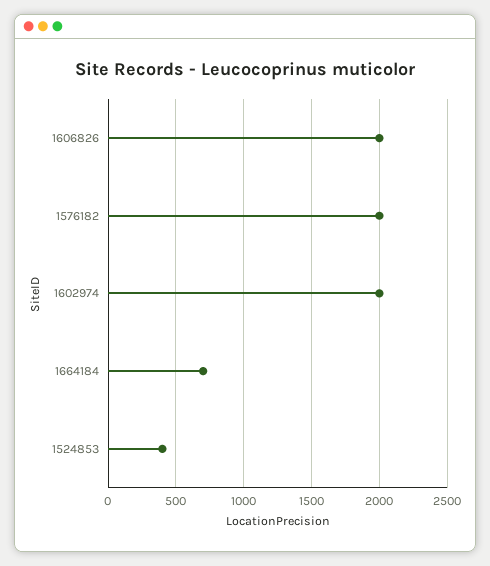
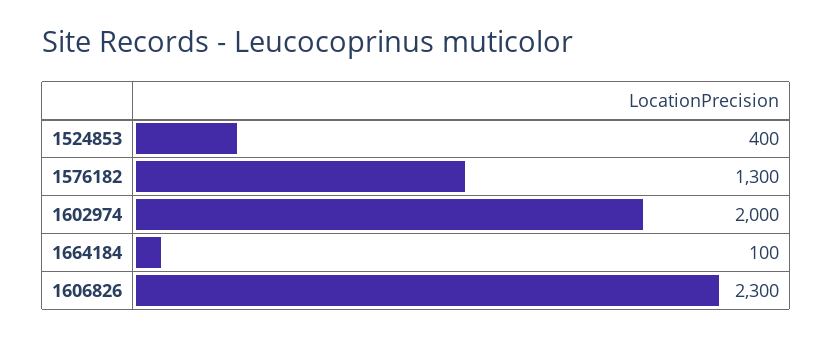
  {
-   "1606826": 2000,
+   "1606826": 2300,
-   "1576182": 2000,
+   "1576182": 1300,
    "1602974": 2000,
-   "1664184": 700,
+   "1664184": 100,
    "1524853": 400
  }

